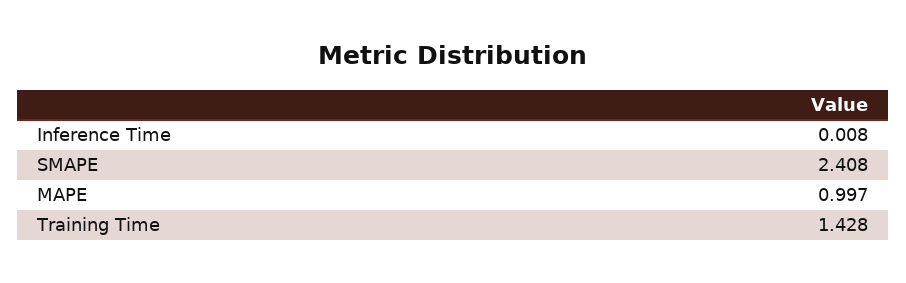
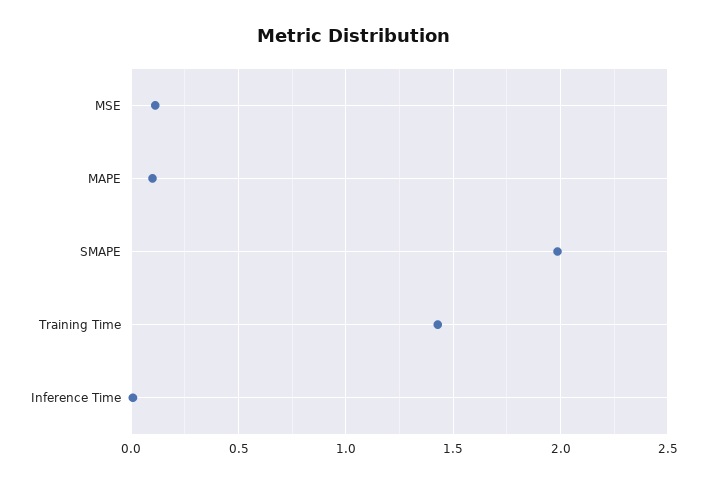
  {
    "Inference Time": 0.008,
-   "SMAPE": 2.408,
+   "SMAPE": 2,
-   "MAPE": 0.997,
+   "MAPE": 0.1,
-   "Training Time": 1.428
+   "Training Time": 1.428,
+   "MSE": 0.1
  }

